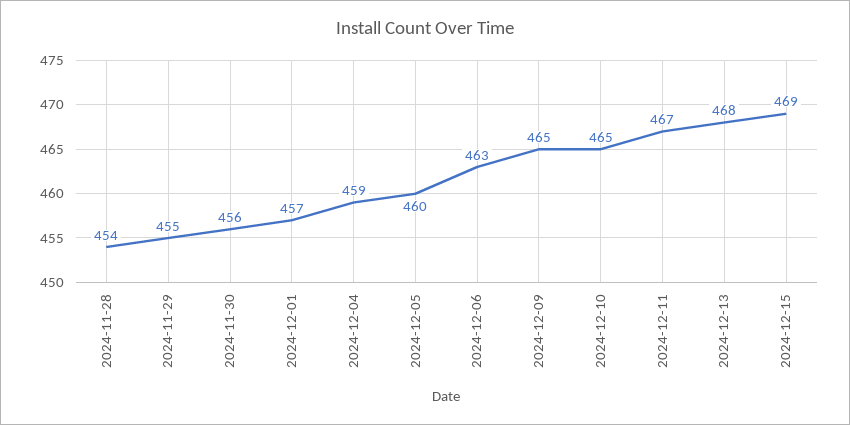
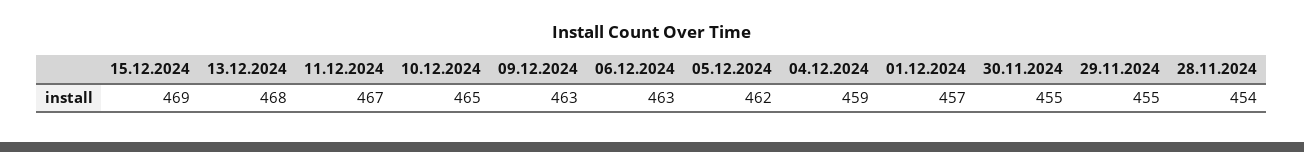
  {
    "2024-11-28": 454,
    "2024-11-29": 455,
-   "2024-11-30": 456,
+   "2024-11-30": 455,
    "2024-12-01": 457,
    "2024-12-04": 459,
-   "2024-12-05": 460,
+   "2024-12-05": 462,
    "2024-12-06": 463,
-   "2024-12-09": 465,
+   "2024-12-09": 463,
    "2024-12-10": 465,
    "2024-12-11": 467,
    "2024-12-13": 468,
    "2024-12-15": 469
  }

